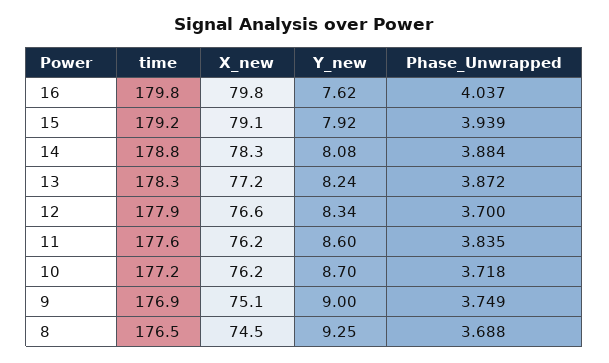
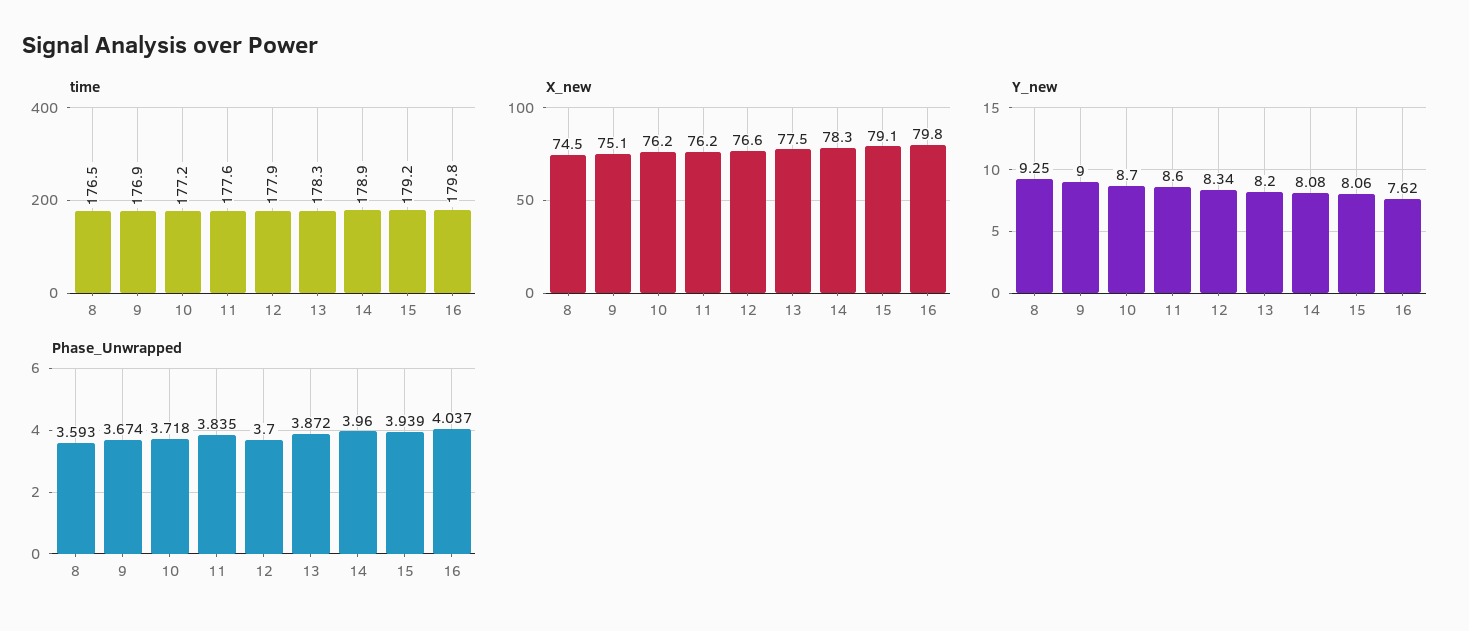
  {
    "time": {
      "16": 179.8,
      "15": 179.2,
-     "14": 178.8,
+     "14": 178.9,
      "13": 178.3,
      "12": 177.9,
      "11": 177.6,
      "10": 177.2,
      "9": 176.9,
      "8": 176.5
    },
    "X_new": {
      "16": 79.8,
      "15": 79.1,
      "14": 78.3,
-     "13": 77.2,
+     "13": 77.5,
      "12": 76.6,
      "11": 76.2,
      "10": 76.2,
      "9": 75.1,
      "8": 74.5
    },
    "Y_new": {
      "16": 7.62,
-     "15": 7.92,
+     "15": 8.06,
      "14": 8.08,
-     "13": 8.24,
+     "13": 8.2,
      "12": 8.34,
      "11": 8.6,
      "10": 8.7,
      "9": 9,
      "8": 9.25
    },
    "Phase_Unwrapped": {
      "16": 4.037,
      "15": 3.939,
-     "14": 3.884,
+     "14": 3.96,
      "13": 3.872,
      "12": 3.7,
      "11": 3.835,
      "10": 3.718,
-     "9": 3.749,
+     "9": 3.674,
-     "8": 3.688
+     "8": 3.593
    }
  }

